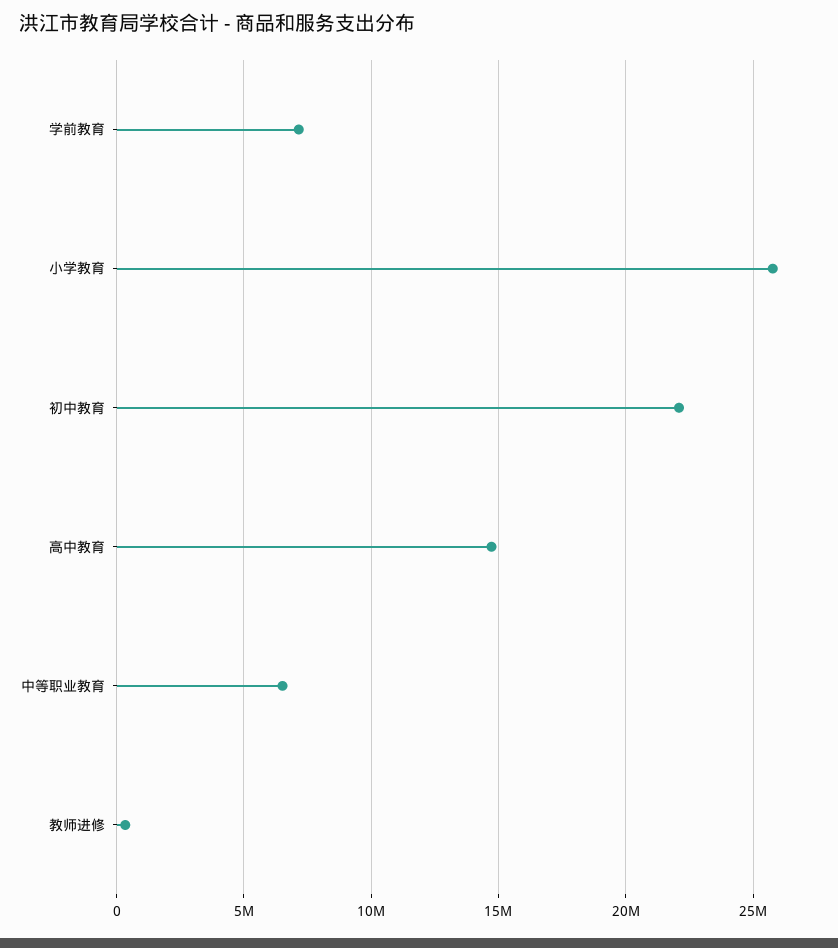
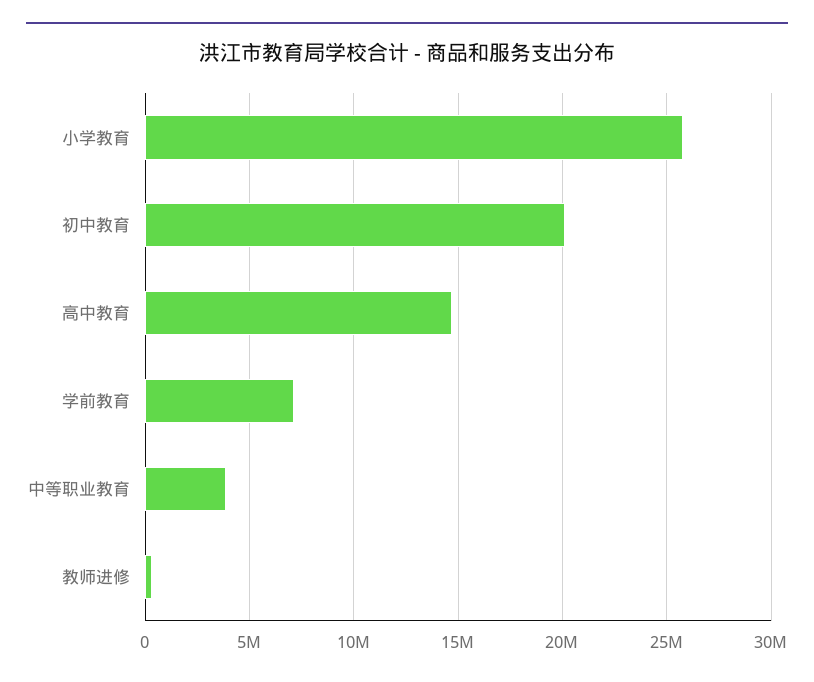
  {
    "学前教育": 7000000,
    "小学教育": 26000000,
-   "初中教育": 22000000,
+   "初中教育": 20000000,
    "高中教育": 14500000,
-   "中等职业教育": 6500000,
+   "中等职业教育": 4000000,
    "教师进修": 500000
  }

